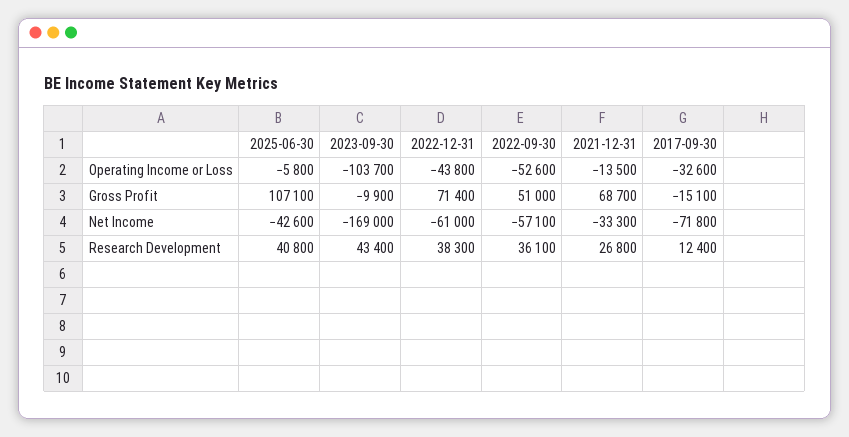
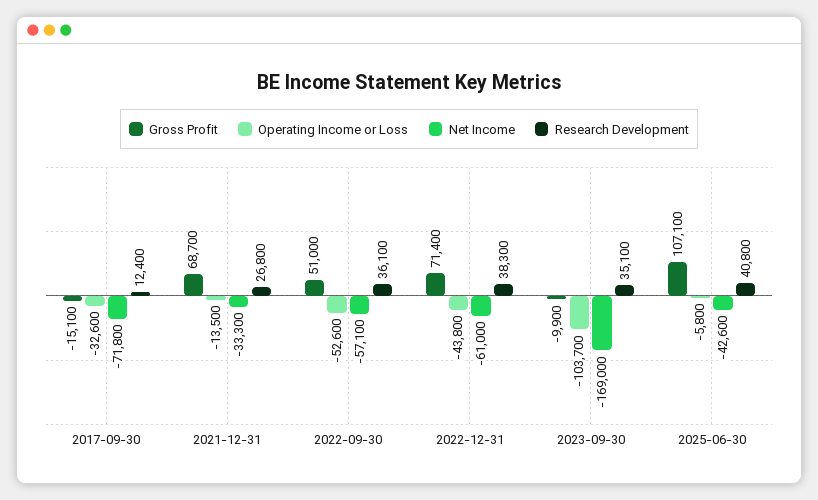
  {
    "Operating Income or Loss": {
      "2025-06-30": -5800,
      "2023-09-30": -103700,
      "2022-12-31": -43800,
      "2022-09-30": -52600,
      "2021-12-31": -13500,
      "2017-09-30": -32600
    },
    "Gross Profit": {
      "2025-06-30": 107100,
      "2023-09-30": -9900,
      "2022-12-31": 71400,
      "2022-09-30": 51000,
      "2021-12-31": 68700,
      "2017-09-30": -15100
    },
    "Net Income": {
      "2025-06-30": -42600,
      "2023-09-30": -169000,
      "2022-12-31": -61000,
      "2022-09-30": -57100,
      "2021-12-31": -33300,
      "2017-09-30": -71800
    },
    "Research Development": {
      "2025-06-30": 40800,
-     "2023-09-30": 43400,
+     "2023-09-30": 35100,
      "2022-12-31": 38300,
      "2022-09-30": 36100,
      "2021-12-31": 26800,
      "2017-09-30": 12400
    }
  }

